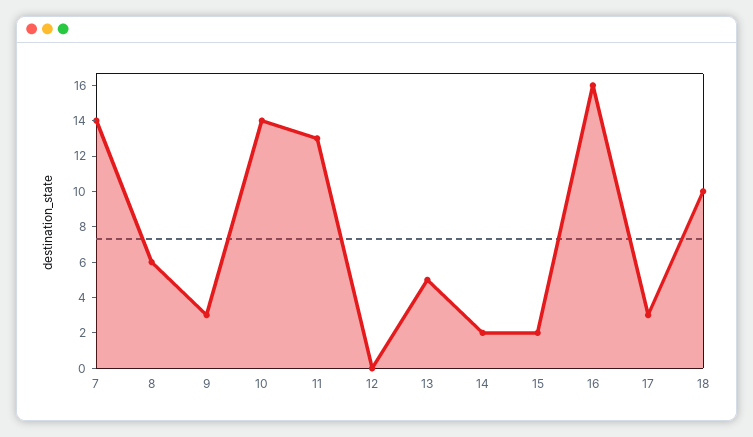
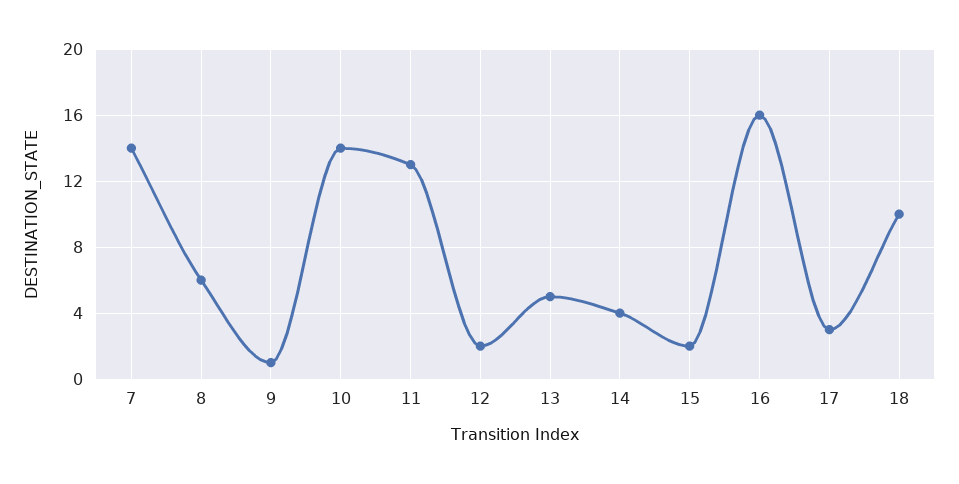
  {
    "7": 14,
    "8": 6,
-   "9": 3,
+   "9": 1,
    "10": 14,
    "11": 13,
-   "12": 0,
+   "12": 2,
    "13": 5,
-   "14": 2,
+   "14": 4,
    "15": 2,
    "16": 16,
    "17": 3,
    "18": 10
  }

